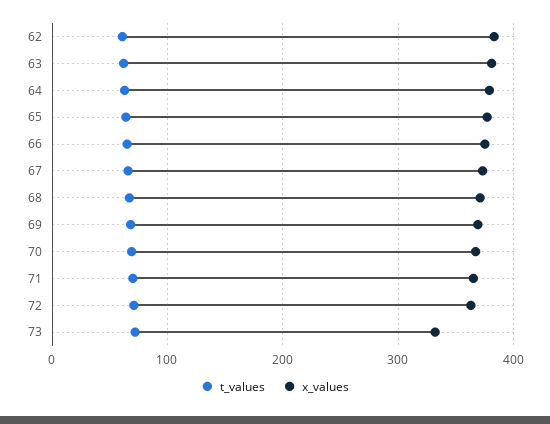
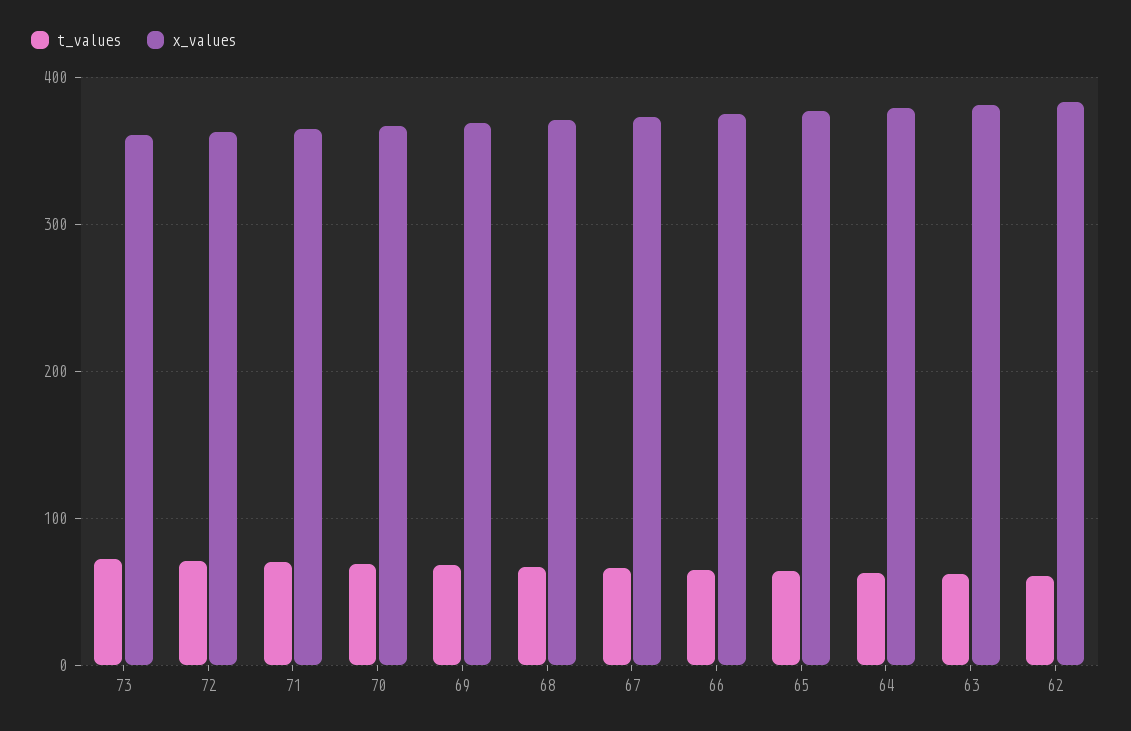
  {
    "t_values": {
      "62": 60,
      "63": 60,
      "64": 60,
      "65": 60,
      "66": 70,
      "67": 70,
      "68": 70,
      "69": 70,
      "70": 70,
      "71": 70,
      "72": 70,
      "73": 70
    },
    "x_values": {
      "62": 380,
      "63": 380,
      "64": 380,
      "65": 380,
      "66": 380,
      "67": 370,
      "68": 370,
      "69": 370,
      "70": 370,
      "71": 370,
      "72": 360,
-     "73": 330
+     "73": 360
    }
  }

